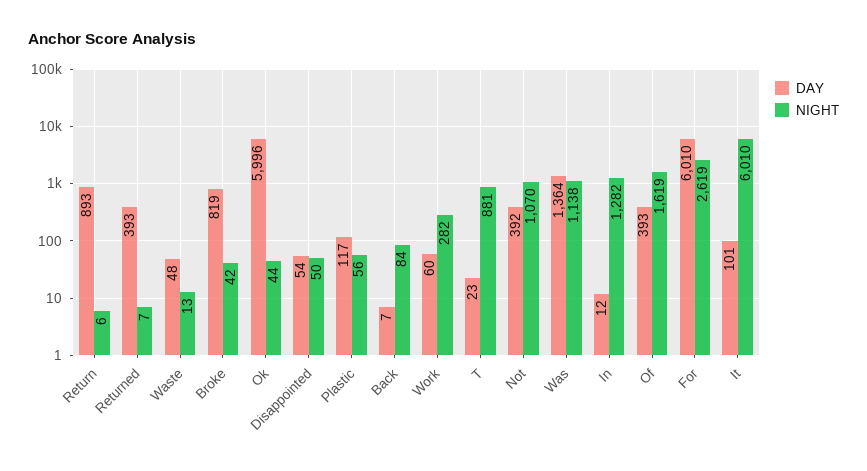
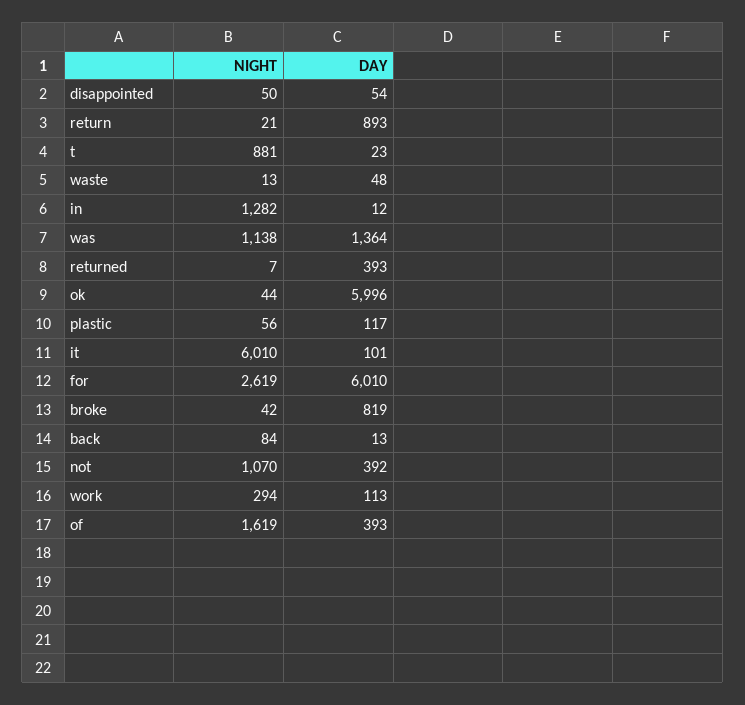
  {
    "DAY": {
      "Return": 893,
      "Returned": 393,
      "Waste": 48,
      "Broke": 819,
      "Ok": 5996,
      "Disappointed": 54,
      "Plastic": 117,
-     "Back": 7,
+     "Back": 13,
-     "Work": 60,
+     "Work": 113,
      "T": 23,
      "Not": 392,
      "Was": 1364,
      "In": 12,
      "Of": 393,
      "For": 6010,
      "It": 101
    },
    "NIGHT": {
-     "Return": 6,
+     "Return": 21,
      "Returned": 7,
      "Waste": 13,
      "Broke": 42,
      "Ok": 44,
      "Disappointed": 50,
      "Plastic": 56,
      "Back": 84,
-     "Work": 282,
+     "Work": 294,
      "T": 881,
      "Not": 1070,
      "Was": 1138,
      "In": 1282,
      "Of": 1619,
      "For": 2619,
      "It": 6010
    }
  }

